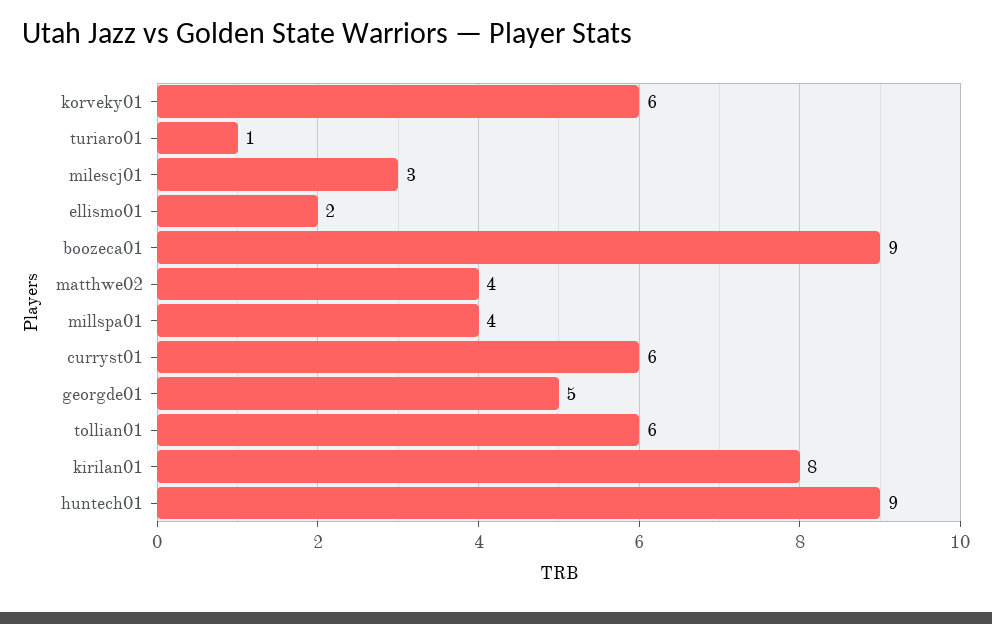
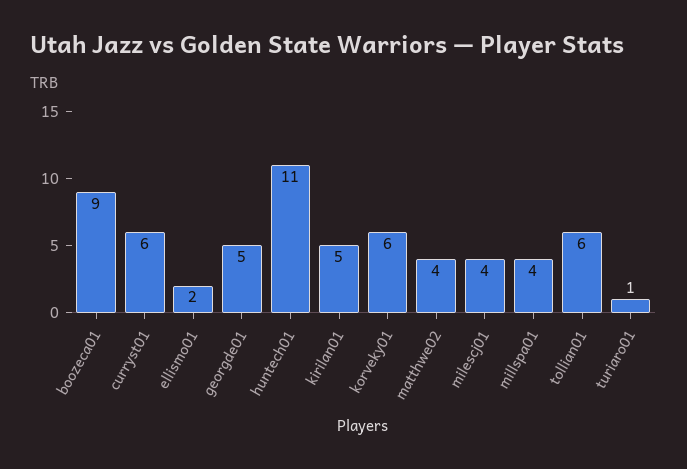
  {
    "korveky01": 6,
    "turiaro01": 1,
-   "milescj01": 3,
+   "milescj01": 4,
    "ellismo01": 2,
    "boozeca01": 9,
    "matthwe02": 4,
    "millspa01": 4,
    "curryst01": 6,
    "georgde01": 5,
    "tollian01": 6,
-   "kirilan01": 8,
+   "kirilan01": 5,
-   "huntech01": 9
+   "huntech01": 11
  }

